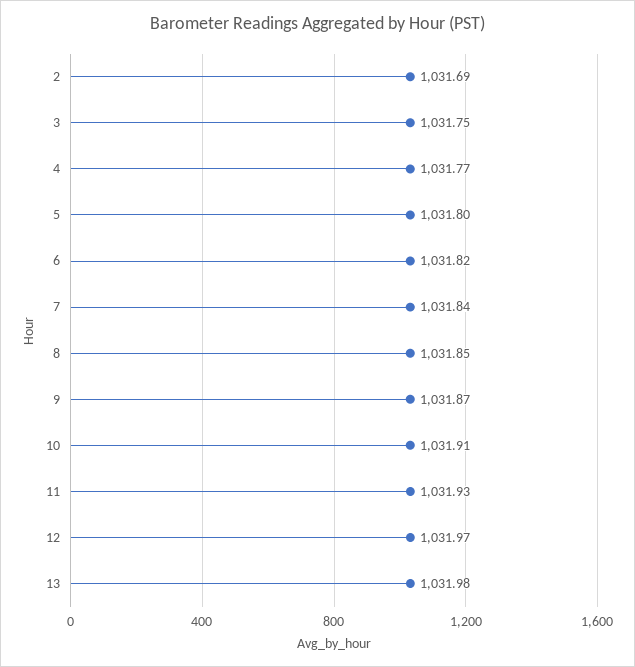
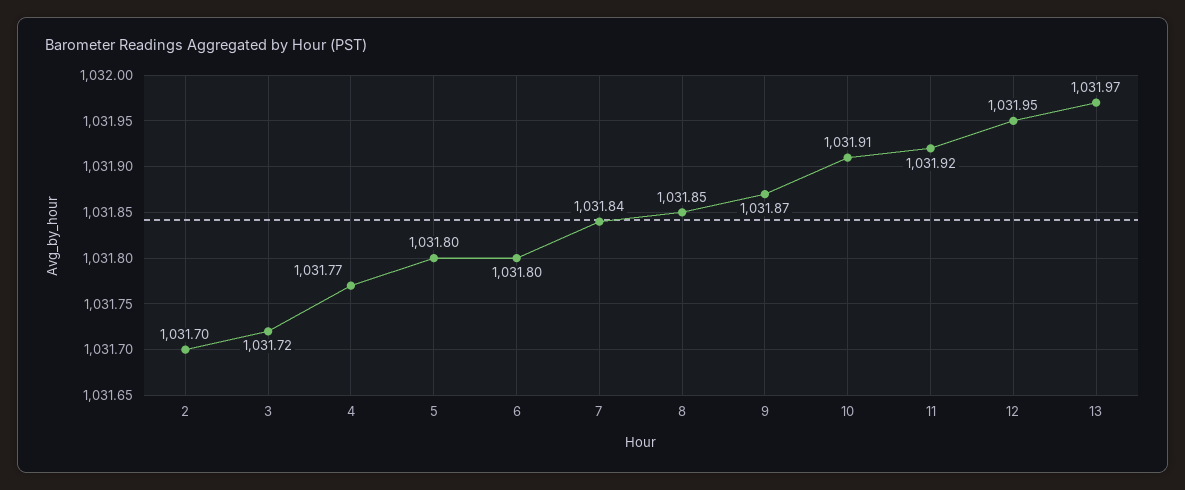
  {
-   "2": 1031.69,
+   "2": 1031.7,
-   "3": 1031.75,
+   "3": 1031.72,
    "4": 1031.77,
    "5": 1031.8,
-   "6": 1031.82,
+   "6": 1031.8,
    "7": 1031.84,
    "8": 1031.85,
    "9": 1031.87,
    "10": 1031.91,
-   "11": 1031.93,
+   "11": 1031.92,
-   "12": 1031.97,
+   "12": 1031.95,
-   "13": 1031.98
+   "13": 1031.97
  }

